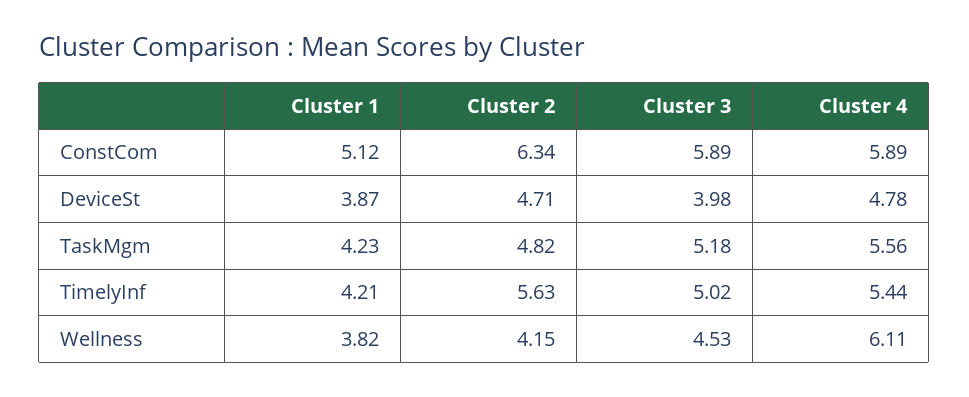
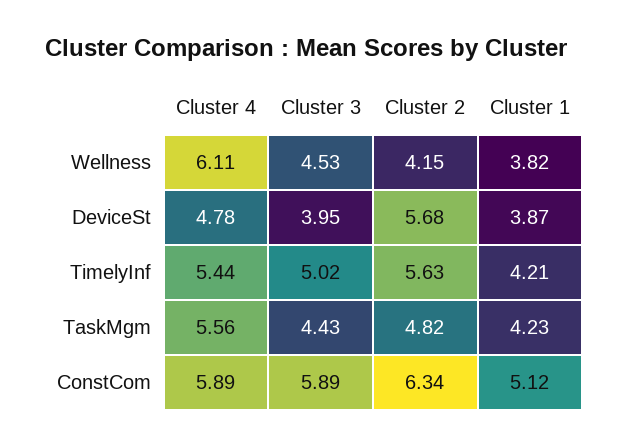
  {
    "Cluster 1": {
      "ConstCom": 5.12,
      "DeviceSt": 3.87,
      "TaskMgm": 4.23,
      "TimelyInf": 4.21,
      "Wellness": 3.82
    },
    "Cluster 2": {
      "ConstCom": 6.34,
-     "DeviceSt": 4.71,
+     "DeviceSt": 5.68,
      "TaskMgm": 4.82,
      "TimelyInf": 5.63,
      "Wellness": 4.15
    },
    "Cluster 3": {
      "ConstCom": 5.89,
-     "DeviceSt": 3.98,
+     "DeviceSt": 3.95,
-     "TaskMgm": 5.18,
+     "TaskMgm": 4.43,
      "TimelyInf": 5.02,
      "Wellness": 4.53
    },
    "Cluster 4": {
      "ConstCom": 5.89,
      "DeviceSt": 4.78,
      "TaskMgm": 5.56,
      "TimelyInf": 5.44,
      "Wellness": 6.11
    }
  }

